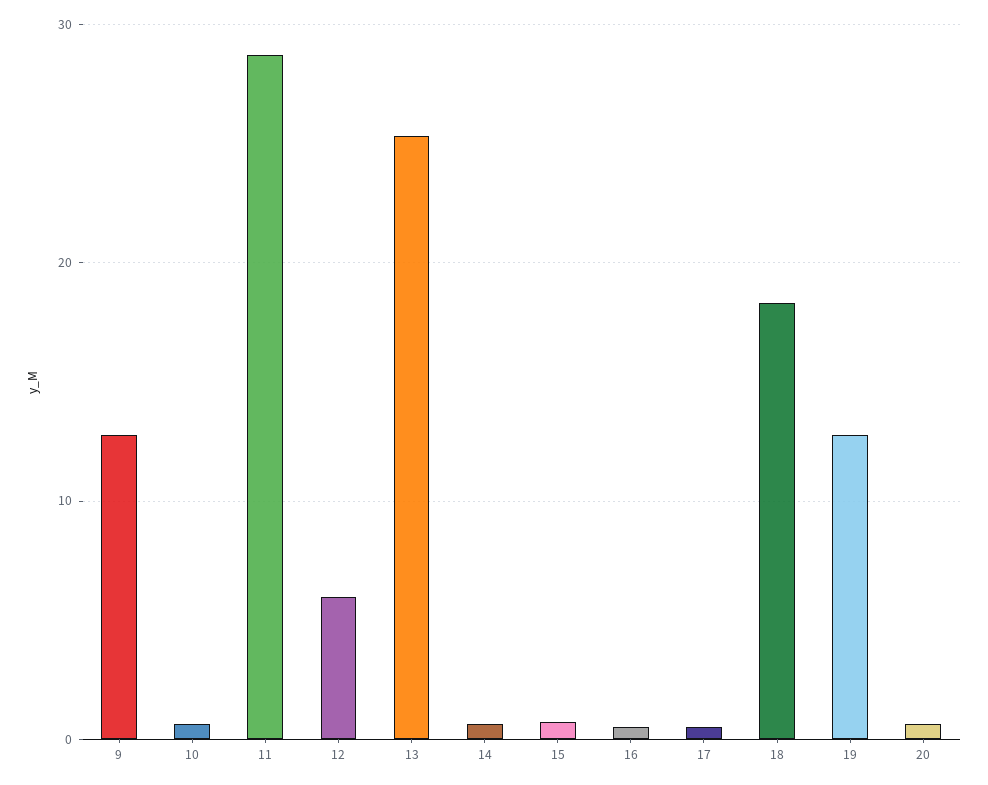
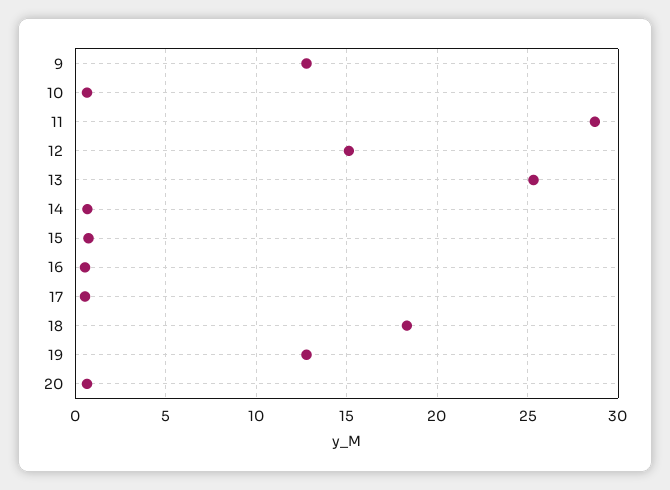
  {
    "9": 13,
    "10": 0.5,
    "11": 28.5,
-   "12": 6,
+   "12": 15,
    "13": 25.5,
    "14": 0.5,
    "15": 0.5,
    "16": 0.5,
    "17": 0.5,
    "18": 18.5,
    "19": 13,
    "20": 0.5
  }

